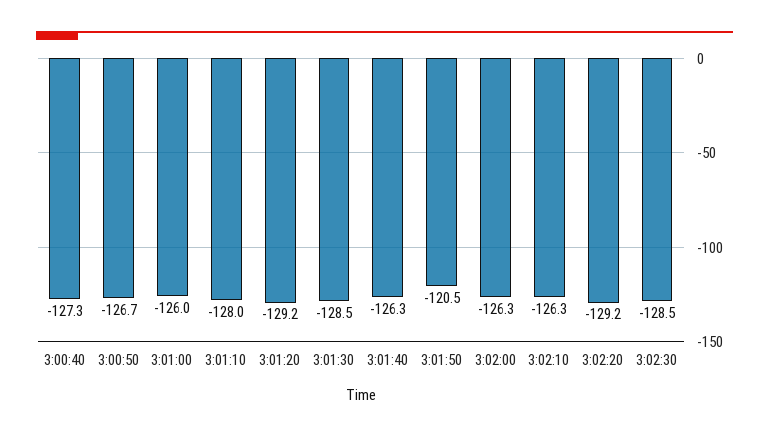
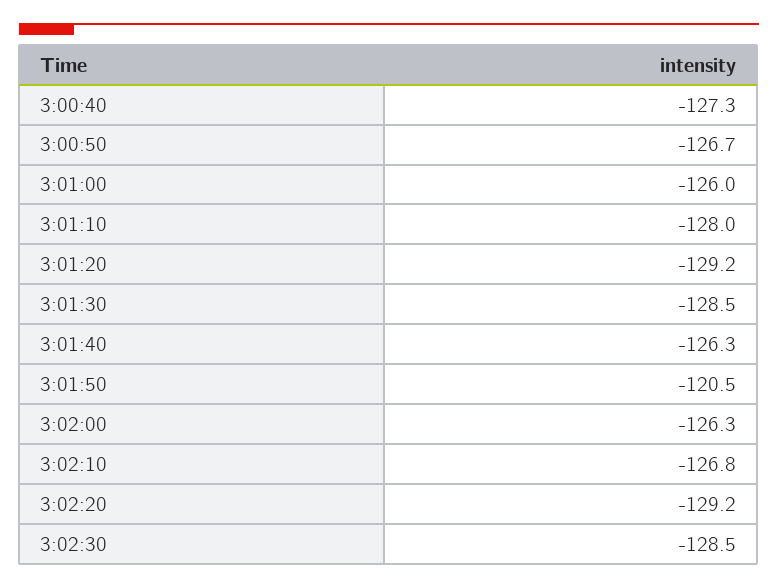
  {
    "3:00:40": -127.3,
    "3:00:50": -126.7,
    "3:01:00": -126,
    "3:01:10": -128,
    "3:01:20": -129.2,
    "3:01:30": -128.5,
    "3:01:40": -126.3,
    "3:01:50": -120.5,
    "3:02:00": -126.3,
-   "3:02:10": -126.3,
+   "3:02:10": -126.8,
    "3:02:20": -129.2,
    "3:02:30": -128.5
  }

